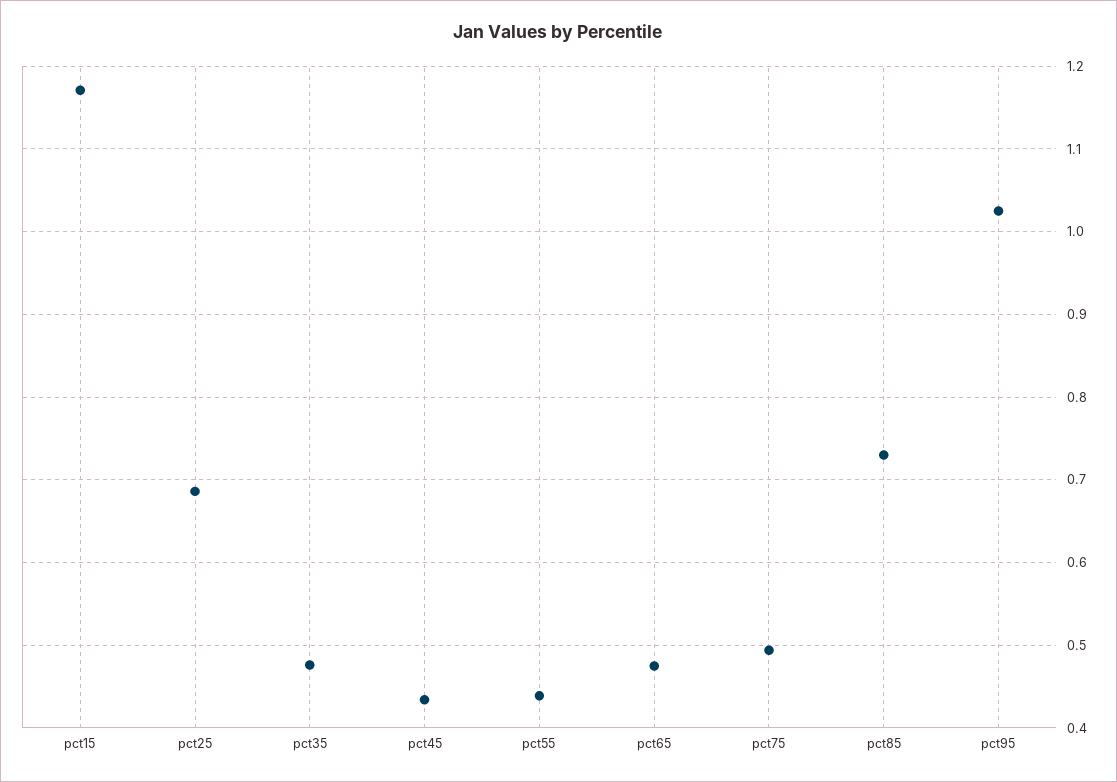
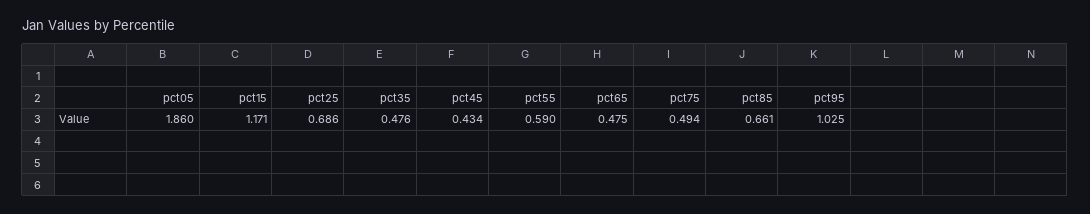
  {
    "pct15": 1.171,
    "pct25": 0.686,
    "pct35": 0.476,
    "pct45": 0.434,
-   "pct55": 0.44,
+   "pct55": 0.59,
    "pct65": 0.475,
    "pct75": 0.494,
-   "pct85": 0.73,
+   "pct85": 0.661,
-   "pct95": 1.025
+   "pct95": 1.025,
+   "pct05": 1.86
  }

